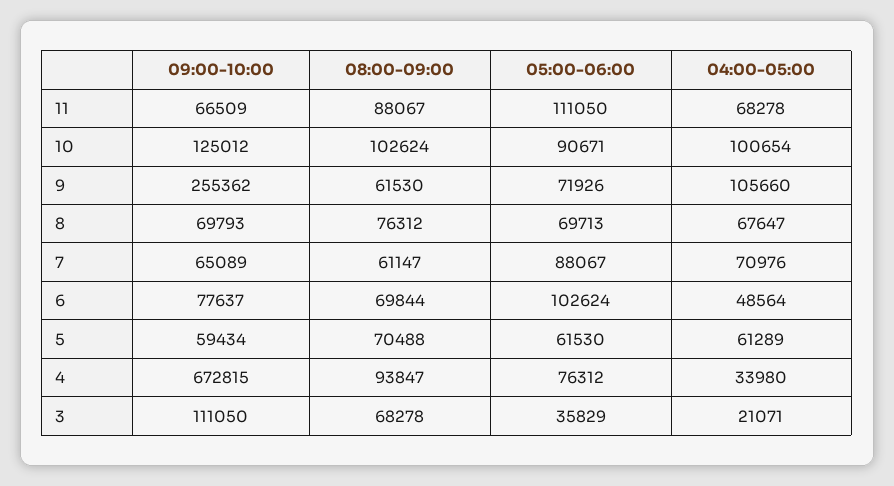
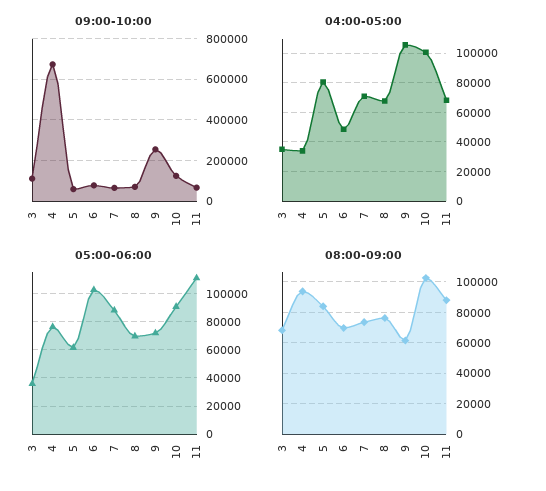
  {
    "09:00-10:00": {
      "11": 66509,
      "10": 125012,
      "9": 255362,
      "8": 69793,
      "7": 65089,
      "6": 77637,
      "5": 59434,
      "4": 672815,
      "3": 111050
    },
    "08:00-09:00": {
      "11": 88067,
      "10": 102624,
      "9": 61530,
      "8": 76312,
-     "7": 61147,
+     "7": 75000,
      "6": 69844,
-     "5": 70488,
+     "5": 85000,
      "4": 93847,
      "3": 68278
    },
    "05:00-06:00": {
      "11": 111050,
      "10": 90671,
      "9": 71926,
      "8": 69713,
      "7": 88067,
      "6": 102624,
      "5": 61530,
      "4": 76312,
      "3": 35829
    },
    "04:00-05:00": {
      "11": 68278,
      "10": 100654,
      "9": 105660,
      "8": 67647,
      "7": 70976,
      "6": 48564,
-     "5": 61289,
+     "5": 80000,
      "4": 33980,
-     "3": 21071
+     "3": 35000
    }
  }

